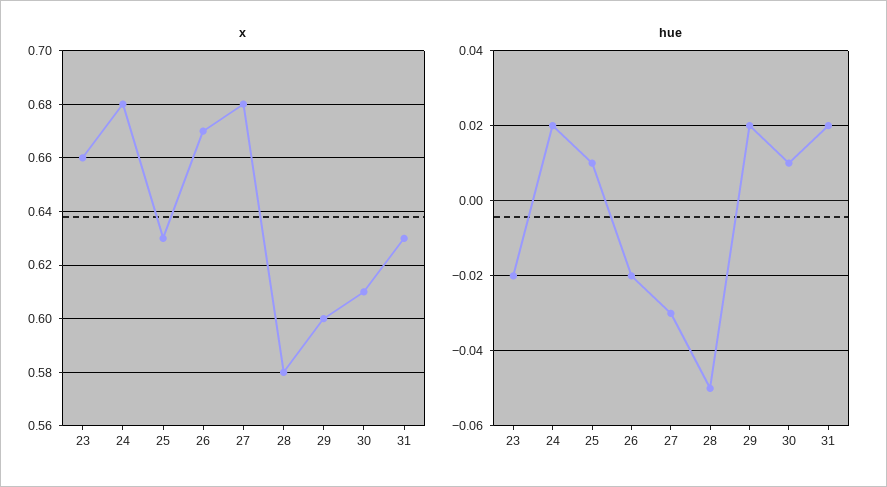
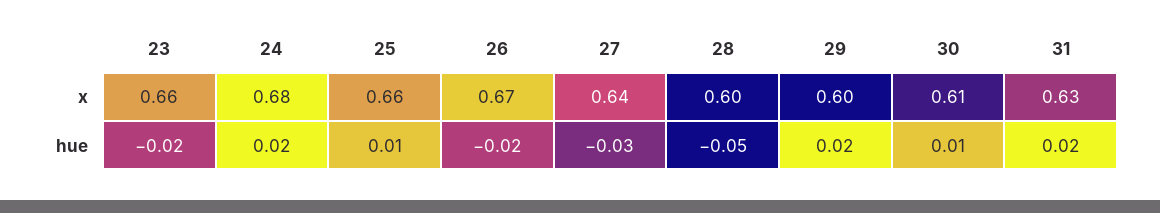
  {
    "x": {
      "23": 0.66,
      "24": 0.68,
-     "25": 0.63,
+     "25": 0.66,
      "26": 0.67,
-     "27": 0.68,
+     "27": 0.64,
-     "28": 0.58,
+     "28": 0.6,
      "29": 0.6,
      "30": 0.61,
      "31": 0.63
    },
    "hue": {
      "23": -0.02,
      "24": 0.02,
      "25": 0.01,
      "26": -0.02,
      "27": -0.03,
      "28": -0.05,
      "29": 0.02,
      "30": 0.01,
      "31": 0.02
    }
  }

